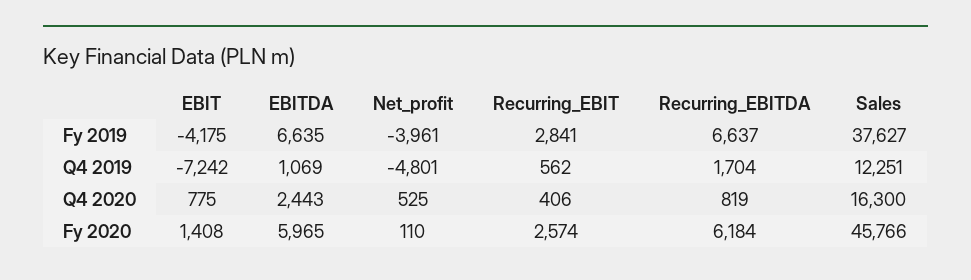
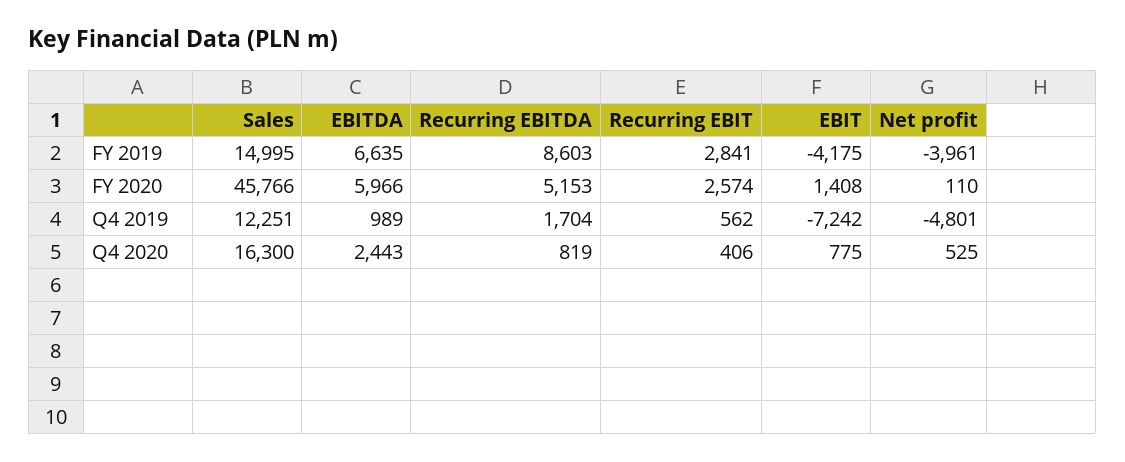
  {
    "EBIT": {
      "Fy 2019": -4175,
      "Q4 2019": -7242,
      "Q4 2020": 775,
      "Fy 2020": 1408
    },
    "EBITDA": {
      "Fy 2019": 6635,
-     "Q4 2019": 1069,
+     "Q4 2019": 989,
      "Q4 2020": 2443,
-     "Fy 2020": 5965
+     "Fy 2020": 5966
    },
    "Net_profit": {
      "Fy 2019": -3961,
      "Q4 2019": -4801,
      "Q4 2020": 525,
      "Fy 2020": 110
    },
    "Recurring_EBIT": {
      "Fy 2019": 2841,
      "Q4 2019": 562,
      "Q4 2020": 406,
      "Fy 2020": 2574
    },
    "Recurring_EBITDA": {
-     "Fy 2019": 6637,
+     "Fy 2019": 8603,
      "Q4 2019": 1704,
      "Q4 2020": 819,
-     "Fy 2020": 6184
+     "Fy 2020": 5153
    },
    "Sales": {
-     "Fy 2019": 37627,
+     "Fy 2019": 14995,
      "Q4 2019": 12251,
      "Q4 2020": 16300,
      "Fy 2020": 45766
    }
  }

